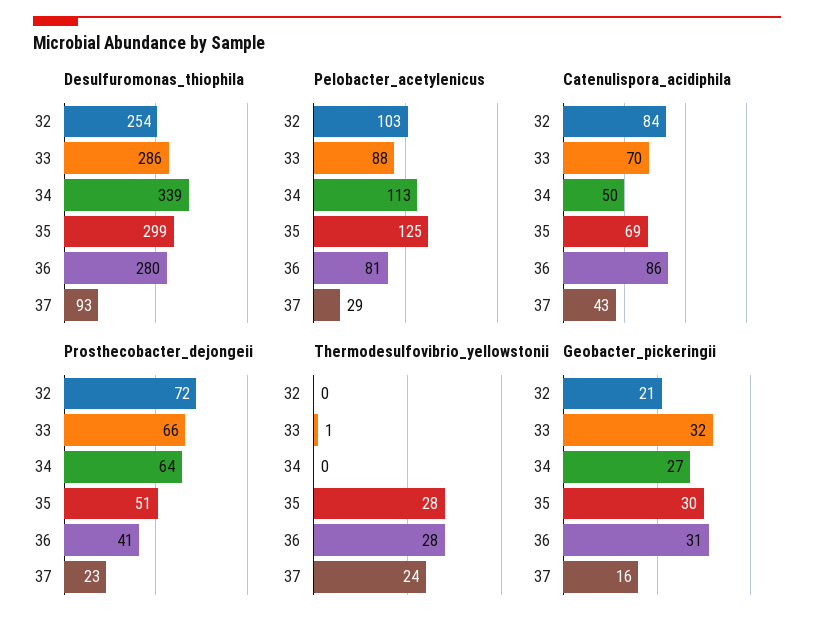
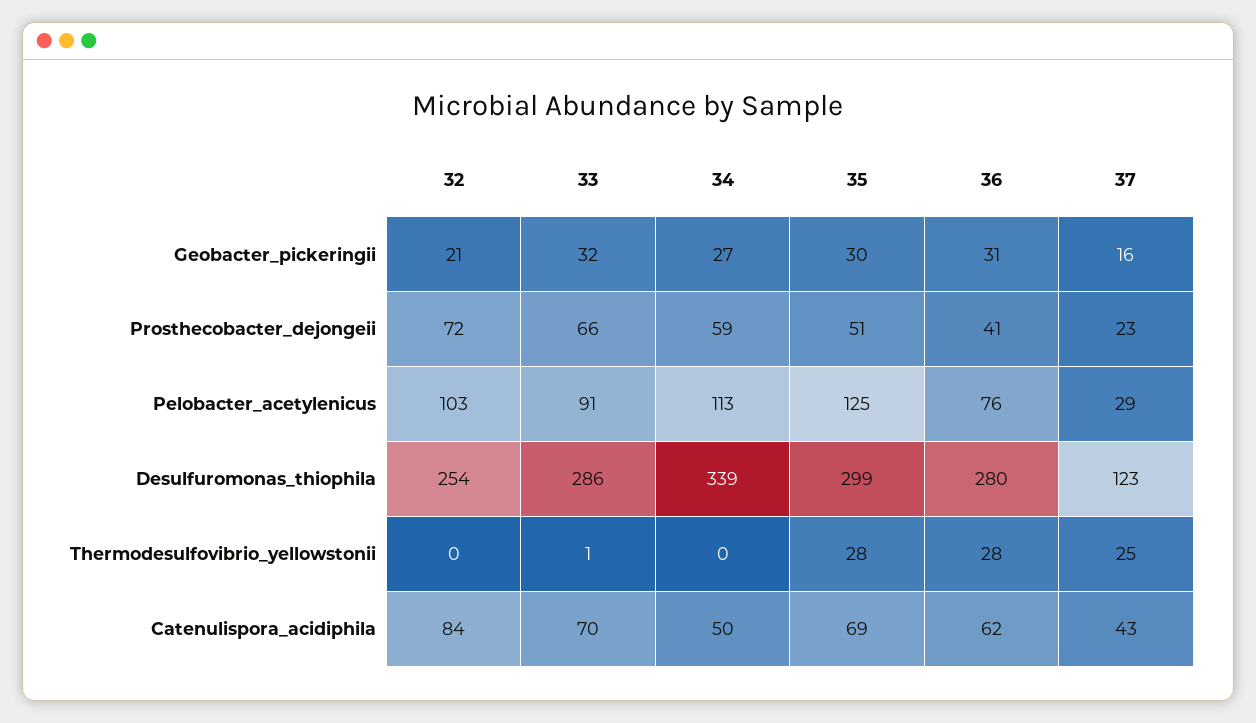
  {
    "Desulfuromonas_thiophila": {
      "32": 254,
      "33": 286,
      "34": 339,
      "35": 299,
      "36": 280,
-     "37": 93
+     "37": 123
    },
    "Pelobacter_acetylenicus": {
      "32": 103,
-     "33": 88,
+     "33": 91,
      "34": 113,
      "35": 125,
-     "36": 81,
+     "36": 76,
      "37": 29
    },
    "Catenulispora_acidiphila": {
      "32": 84,
      "33": 70,
      "34": 50,
      "35": 69,
-     "36": 86,
+     "36": 62,
      "37": 43
    },
    "Prosthecobacter_dejongeii": {
      "32": 72,
      "33": 66,
-     "34": 64,
+     "34": 59,
      "35": 51,
      "36": 41,
      "37": 23
    },
    "Thermodesulfovibrio_yellowstonii": {
      "32": 0,
      "33": 1,
      "34": 0,
      "35": 28,
      "36": 28,
-     "37": 24
+     "37": 25
    },
    "Geobacter_pickeringii": {
      "32": 21,
      "33": 32,
      "34": 27,
      "35": 30,
      "36": 31,
      "37": 16
    }
  }

